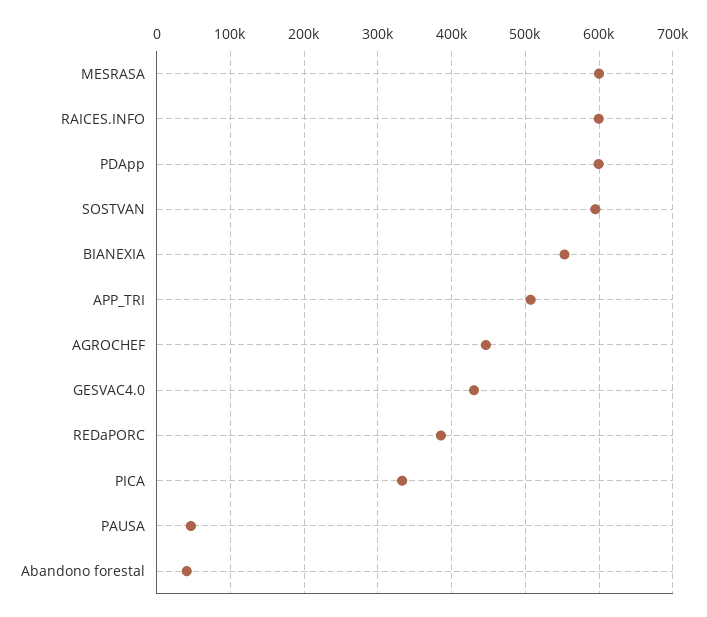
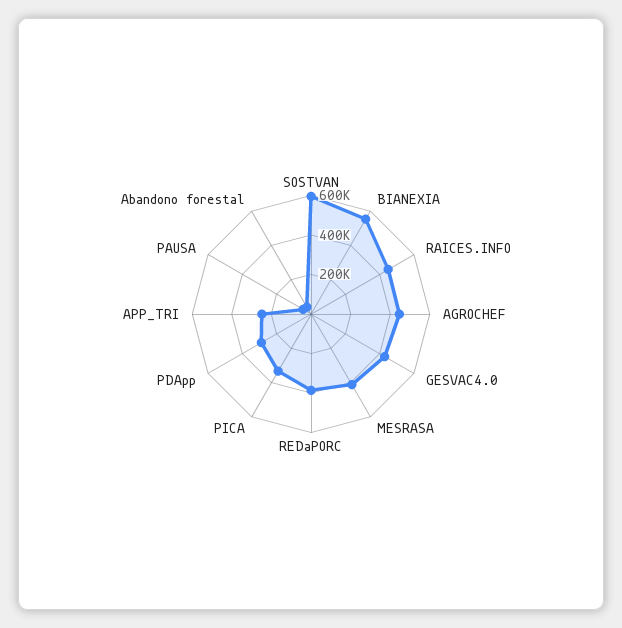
  {
-   "MESRASA": 600000,
+   "MESRASA": 400000,
-   "RAICES.INFO": 600000,
+   "RAICES.INFO": 450000,
-   "PDApp": 600000,
+   "PDApp": 300000,
    "SOSTVAN": 600000,
    "BIANEXIA": 550000,
-   "APP_TRI": 510000,
+   "APP_TRI": 250000,
    "AGROCHEF": 450000,
    "GESVAC4.0": 430000,
    "REDaPORC": 390000,
    "PICA": 330000,
    "PAUSA": 50000,
    "Abandono forestal": 40000
  }

